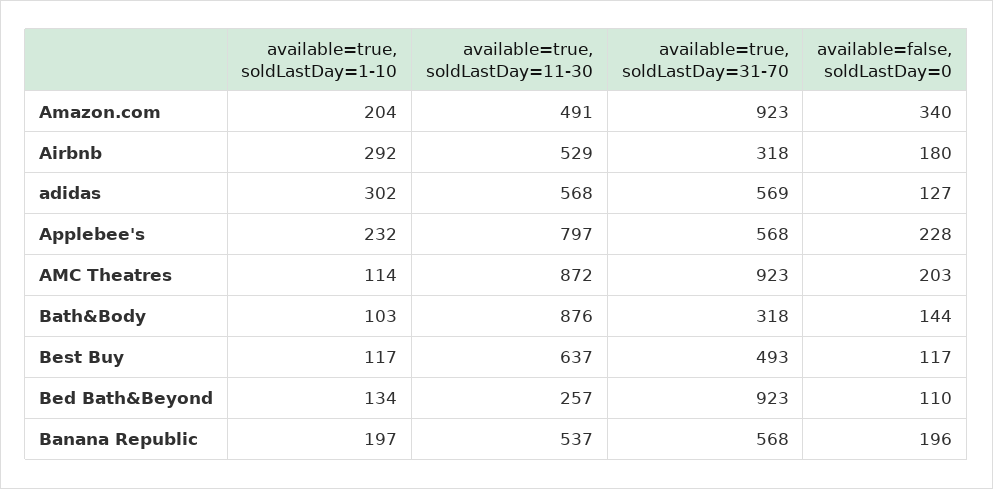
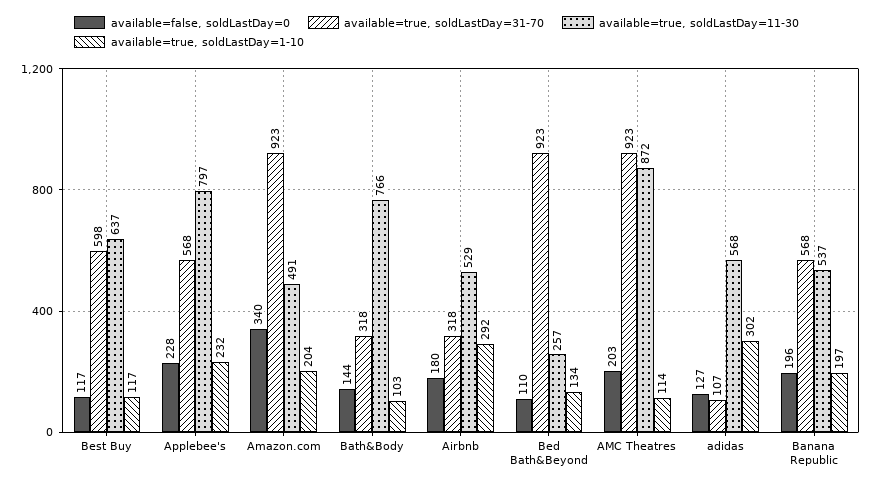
  {
    "available=true, soldLastDay=1-10": {
      "Amazon.com": 204,
      "Airbnb": 292,
      "adidas": 302,
      "Applebee's": 232,
      "AMC Theatres": 114,
      "Bath&Body": 103,
      "Best Buy": 117,
      "Bed Bath&Beyond": 134,
      "Banana Republic": 197
    },
    "available=true, soldLastDay=11-30": {
      "Amazon.com": 491,
      "Airbnb": 529,
      "adidas": 568,
      "Applebee's": 797,
      "AMC Theatres": 872,
-     "Bath&Body": 876,
+     "Bath&Body": 766,
      "Best Buy": 637,
      "Bed Bath&Beyond": 257,
      "Banana Republic": 537
    },
    "available=true, soldLastDay=31-70": {
      "Amazon.com": 923,
      "Airbnb": 318,
-     "adidas": 569,
+     "adidas": 107,
      "Applebee's": 568,
      "AMC Theatres": 923,
      "Bath&Body": 318,
-     "Best Buy": 493,
+     "Best Buy": 598,
      "Bed Bath&Beyond": 923,
      "Banana Republic": 568
    },
    "available=false, soldLastDay=0": {
      "Amazon.com": 340,
      "Airbnb": 180,
      "adidas": 127,
      "Applebee's": 228,
      "AMC Theatres": 203,
      "Bath&Body": 144,
      "Best Buy": 117,
      "Bed Bath&Beyond": 110,
      "Banana Republic": 196
    }
  }

